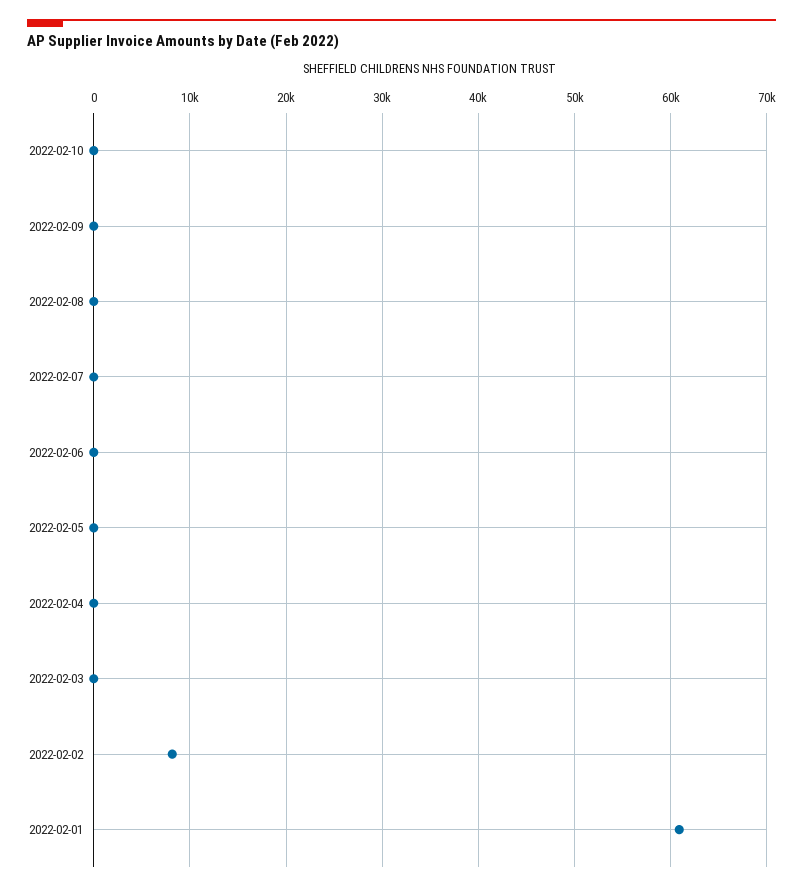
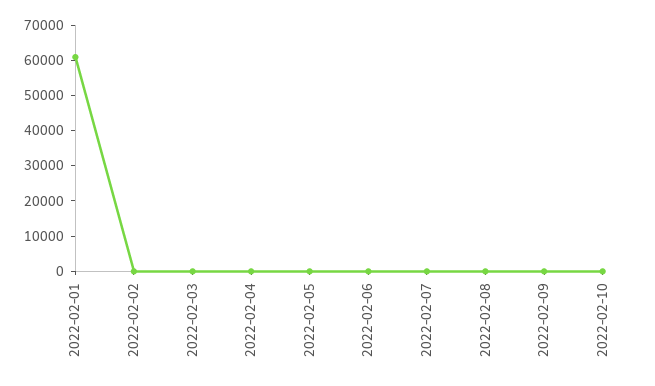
  {
    "2022-02-10": 0,
    "2022-02-09": 0,
    "2022-02-08": 0,
    "2022-02-07": 0,
    "2022-02-06": 0,
    "2022-02-05": 0,
    "2022-02-04": 0,
    "2022-02-03": 0,
-   "2022-02-02": 8000,
+   "2022-02-02": 0,
    "2022-02-01": 61000
  }

